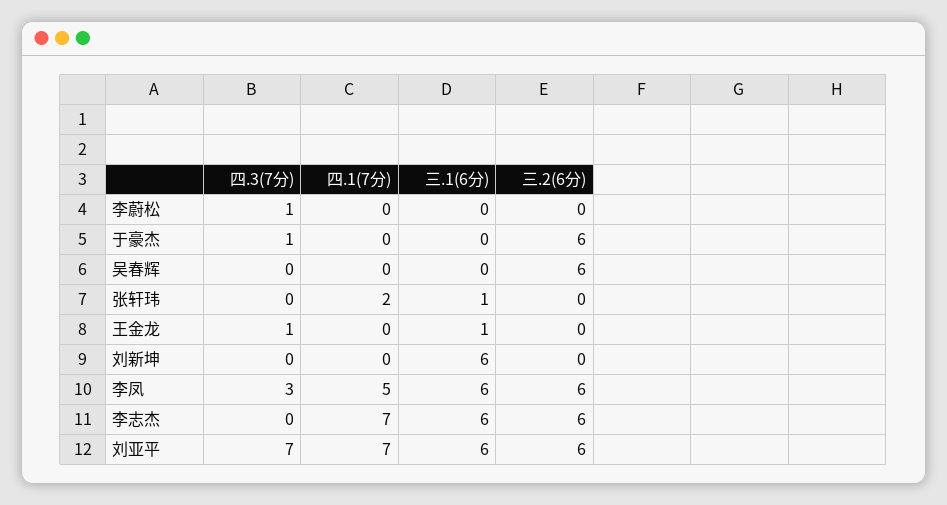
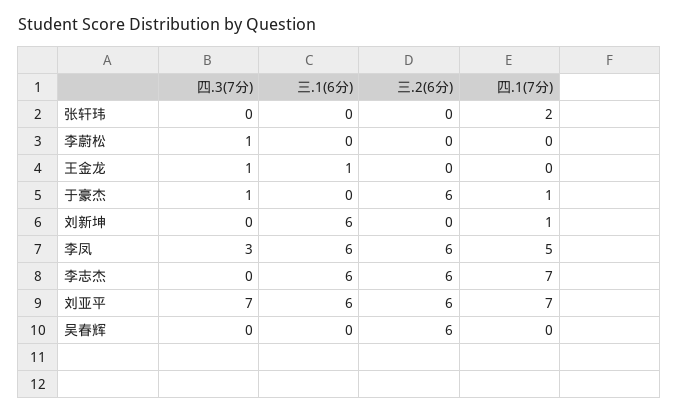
  {
    "四.3(7分)": {
      "李蔚松": 1,
      "于豪杰": 1,
      "吴春辉": 0,
      "张轩玮": 0,
      "王金龙": 1,
      "刘新坤": 0,
      "李凤": 3,
      "李志杰": 0,
      "刘亚平": 7
    },
    "四.1(7分)": {
      "李蔚松": 0,
-     "于豪杰": 0,
+     "于豪杰": 1,
      "吴春辉": 0,
      "张轩玮": 2,
      "王金龙": 0,
-     "刘新坤": 0,
+     "刘新坤": 1,
      "李凤": 5,
      "李志杰": 7,
      "刘亚平": 7
    },
    "三.1(6分)": {
      "李蔚松": 0,
      "于豪杰": 0,
      "吴春辉": 0,
-     "张轩玮": 1,
+     "张轩玮": 0,
      "王金龙": 1,
      "刘新坤": 6,
      "李凤": 6,
      "李志杰": 6,
      "刘亚平": 6
    },
    "三.2(6分)": {
      "李蔚松": 0,
      "于豪杰": 6,
      "吴春辉": 6,
      "张轩玮": 0,
      "王金龙": 0,
      "刘新坤": 0,
      "李凤": 6,
      "李志杰": 6,
      "刘亚平": 6
    }
  }

